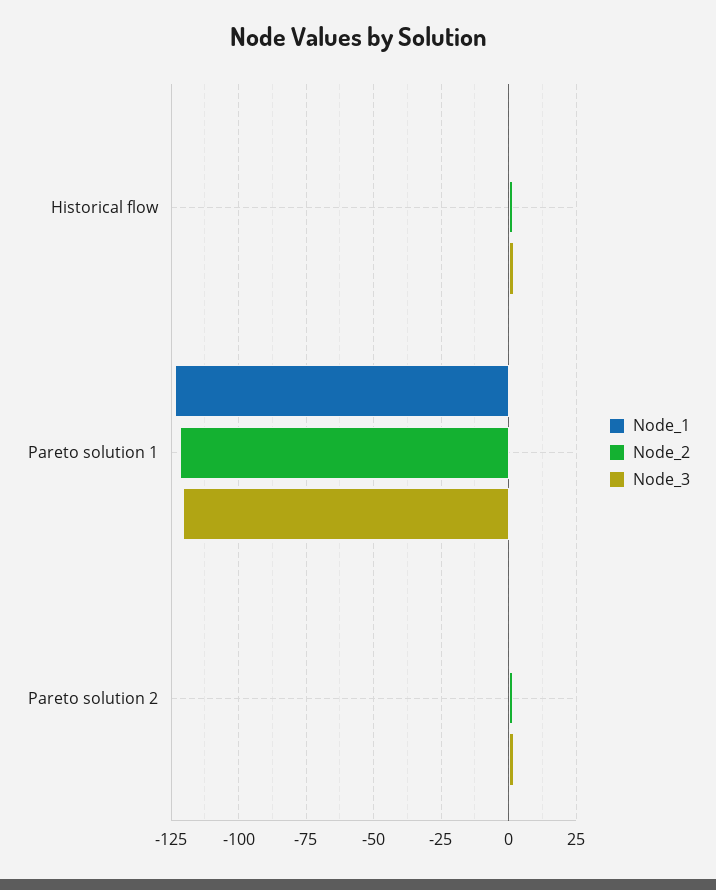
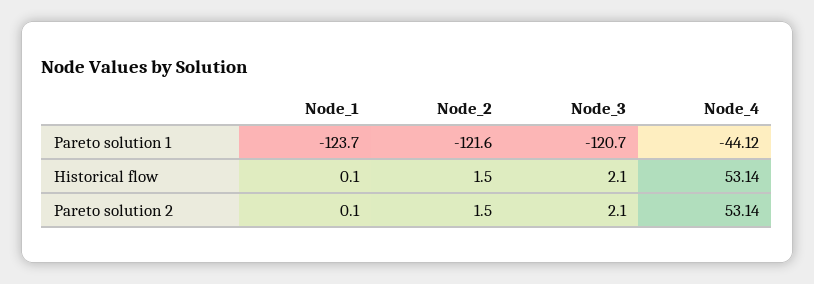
  {
    "Node_1": {
      "Historical flow": 0.1,
      "Pareto solution 1": -123.7,
      "Pareto solution 2": 0.1
    },
    "Node_2": {
      "Historical flow": 1.5,
      "Pareto solution 1": -121.6,
      "Pareto solution 2": 1.5
    },
    "Node_3": {
      "Historical flow": 2.1,
      "Pareto solution 1": -120.7,
      "Pareto solution 2": 2.1
-   }
+   },
+   "Node_4": {
+     "Pareto solution 1": -44.12,
+     "Historical flow": 53.14,
+     "Pareto solution 2": 53.14
+   }
  }

